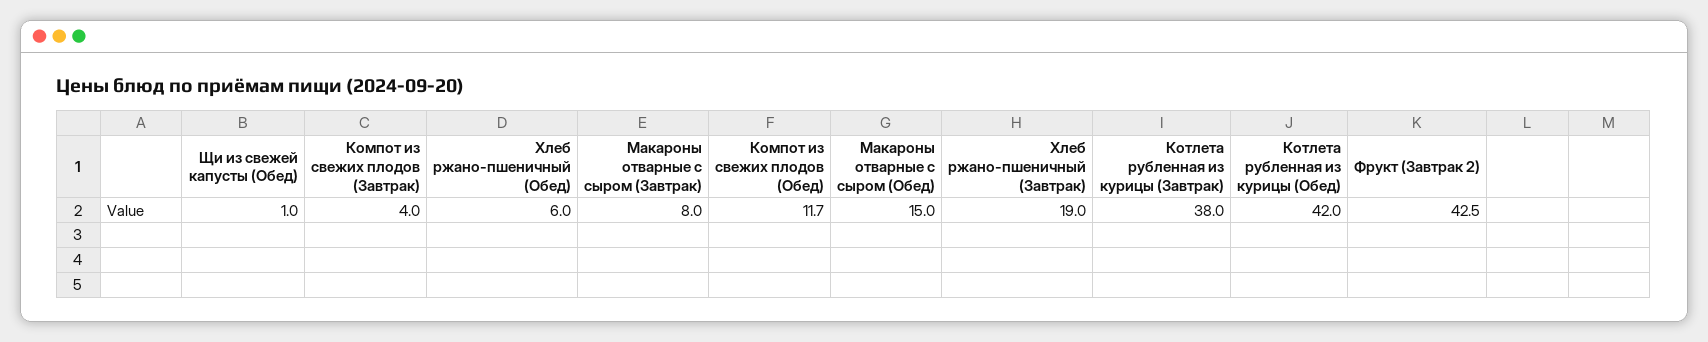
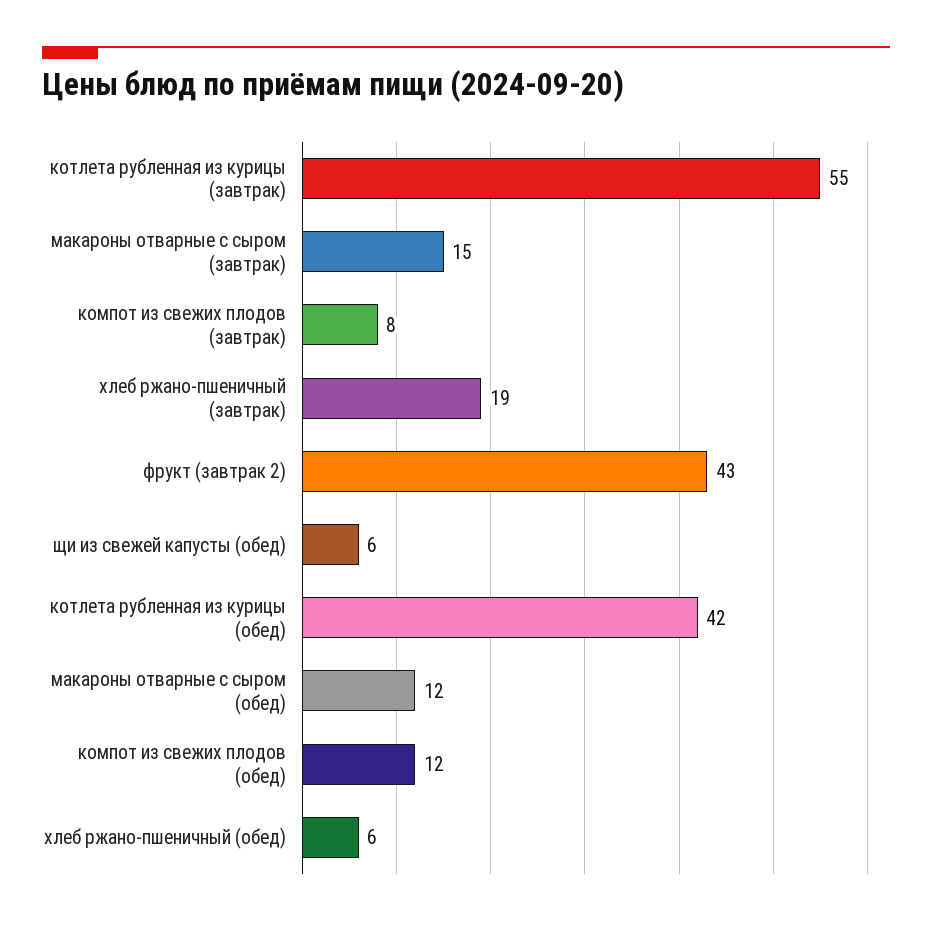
  {
-   "Щи из свежей капусты (Обед)": 1,
+   "Щи из свежей капусты (Обед)": 6,
-   "Компот из свежих плодов (Завтрак)": 4,
+   "Компот из свежих плодов (Завтрак)": 8,
    "Хлеб ржано-пшеничный (Обед)": 6,
-   "Макароны отварные с сыром (Завтрак)": 8,
+   "Макароны отварные с сыром (Завтрак)": 15,
    "Компот из свежих плодов (Обед)": 11.7,
-   "Макароны отварные с сыром (Обед)": 15,
+   "Макароны отварные с сыром (Обед)": 12,
    "Хлеб ржано-пшеничный (Завтрак)": 19,
-   "Котлета рубленная из курицы (Завтрак)": 38,
+   "Котлета рубленная из курицы (Завтрак)": 55,
    "Котлета рубленная из курицы (Обед)": 42,
    "Фрукт (Завтрак 2)": 42.5
  }

